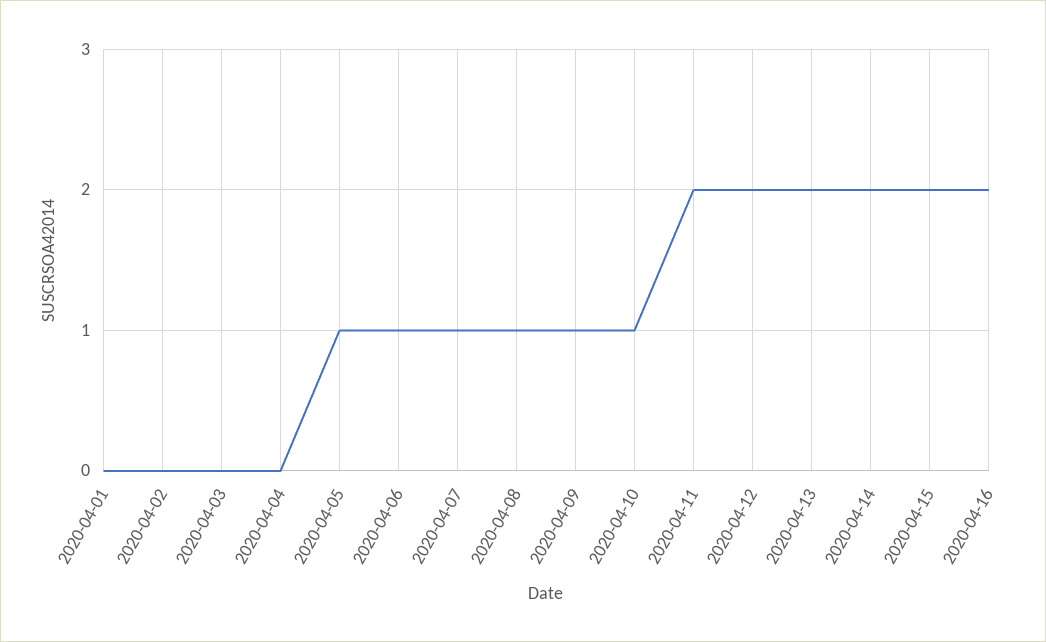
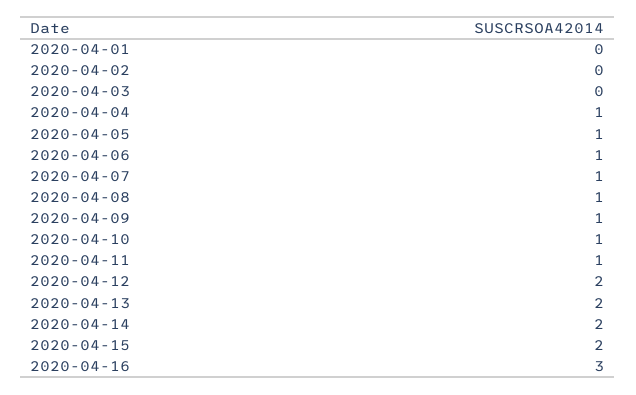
  {
    "2020-04-01": 0,
    "2020-04-02": 0,
    "2020-04-03": 0,
-   "2020-04-04": 0,
+   "2020-04-04": 1,
    "2020-04-05": 1,
    "2020-04-06": 1,
    "2020-04-07": 1,
    "2020-04-08": 1,
    "2020-04-09": 1,
    "2020-04-10": 1,
-   "2020-04-11": 2,
+   "2020-04-11": 1,
    "2020-04-12": 2,
    "2020-04-13": 2,
    "2020-04-14": 2,
    "2020-04-15": 2,
-   "2020-04-16": 2
+   "2020-04-16": 3
  }

